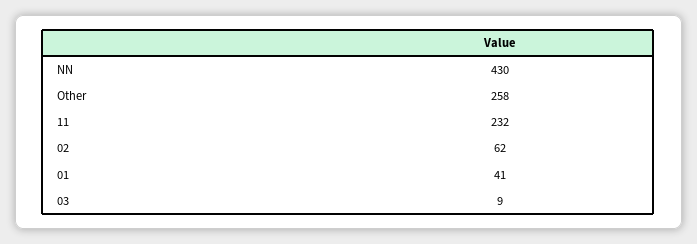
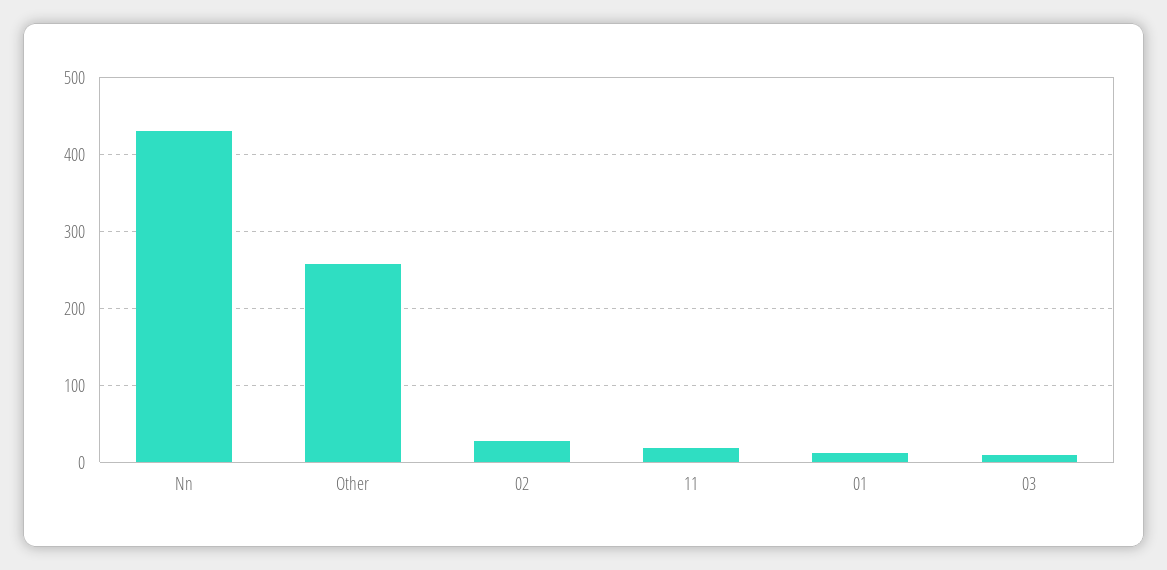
  {
    "NN": 430,
    "Other": 258,
-   "11": 232,
+   "11": 20,
-   "02": 62,
+   "02": 30,
-   "01": 41,
+   "01": 10,
    "03": 9
  }

